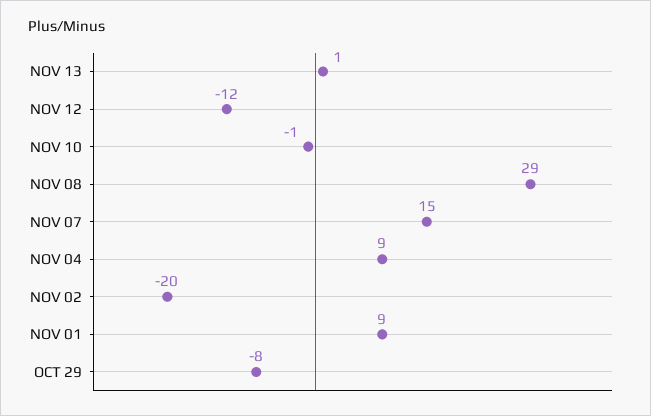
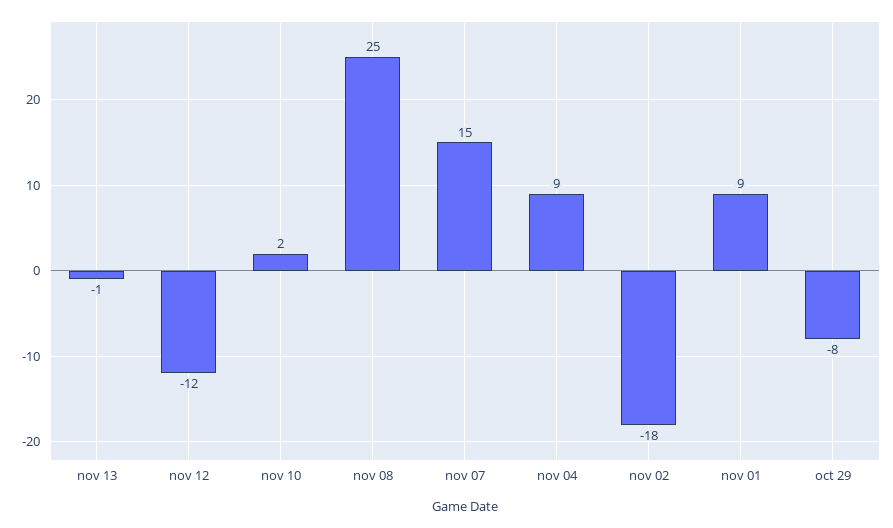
  {
-   "NOV 13": 1,
+   "NOV 13": -1,
    "NOV 12": -12,
-   "NOV 10": -1,
+   "NOV 10": 2,
-   "NOV 08": 29,
+   "NOV 08": 25,
    "NOV 07": 15,
    "NOV 04": 9,
-   "NOV 02": -20,
+   "NOV 02": -18,
    "NOV 01": 9,
    "OCT 29": -8
  }

